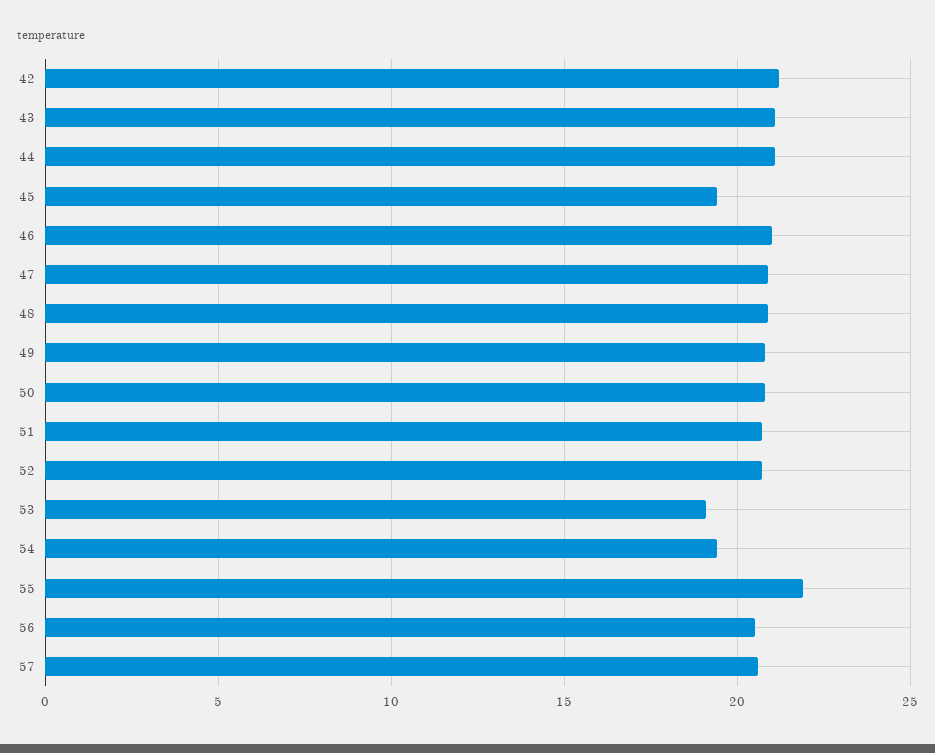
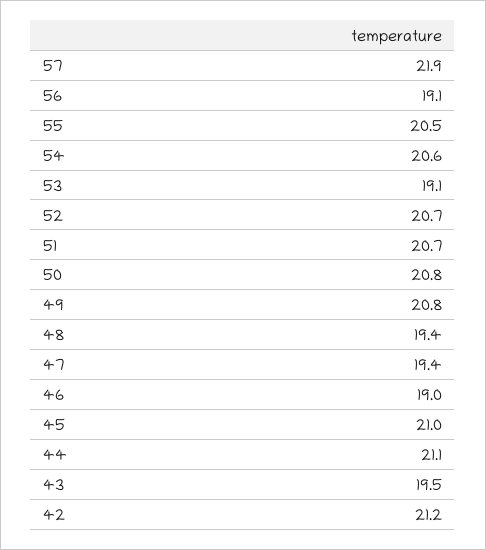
  {
    "42": 21.2,
-   "43": 21,
+   "43": 19.5,
    "44": 21.1,
-   "45": 19.5,
+   "45": 21,
-   "46": 21,
+   "46": 19,
-   "47": 21,
+   "47": 19.4,
-   "48": 21,
+   "48": 19.4,
    "49": 20.8,
    "50": 20.8,
    "51": 20.7,
    "52": 20.7,
    "53": 19.1,
-   "54": 19.5,
+   "54": 20.6,
-   "55": 22,
+   "55": 20.5,
-   "56": 20.5,
+   "56": 19.1,
-   "57": 20.5
+   "57": 21.9
  }

